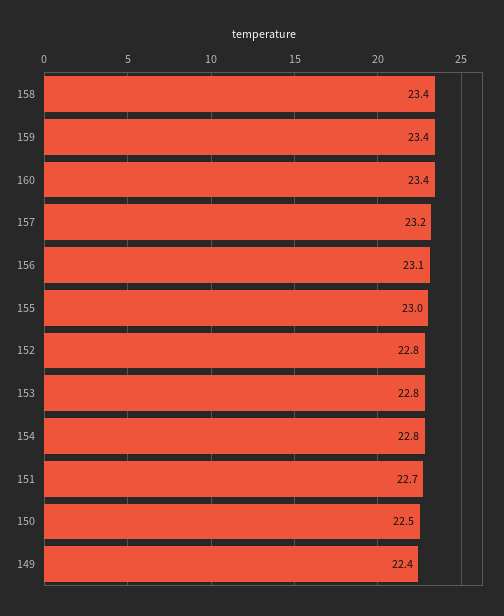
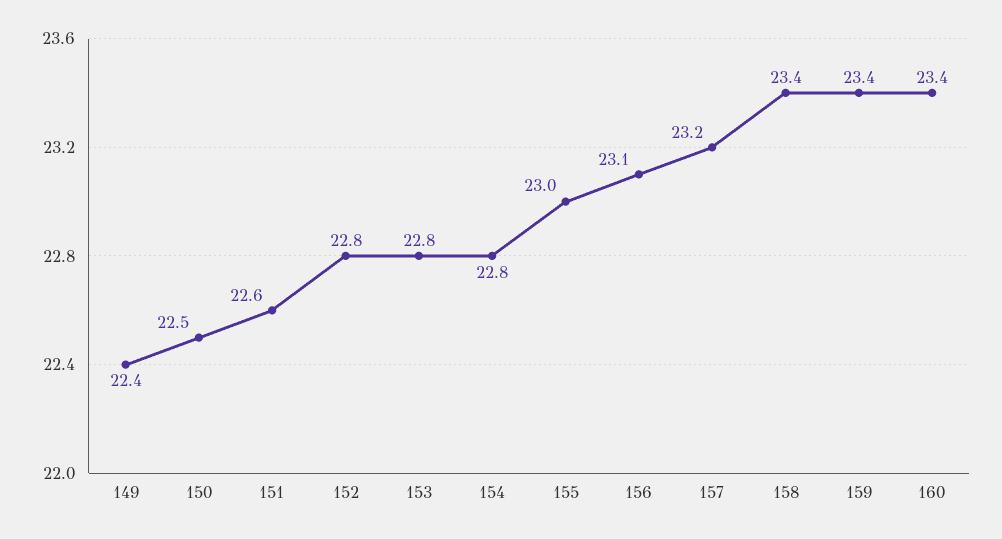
  {
    "158": 23.4,
    "159": 23.4,
    "160": 23.4,
    "157": 23.2,
    "156": 23.1,
    "155": 23,
    "152": 22.8,
    "153": 22.8,
    "154": 22.8,
-   "151": 22.7,
+   "151": 22.6,
    "150": 22.5,
    "149": 22.4
  }

